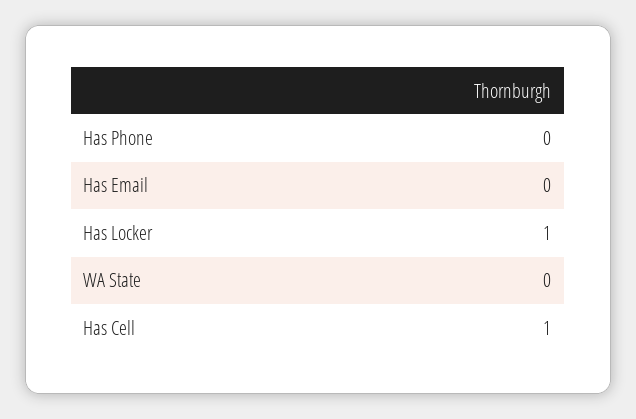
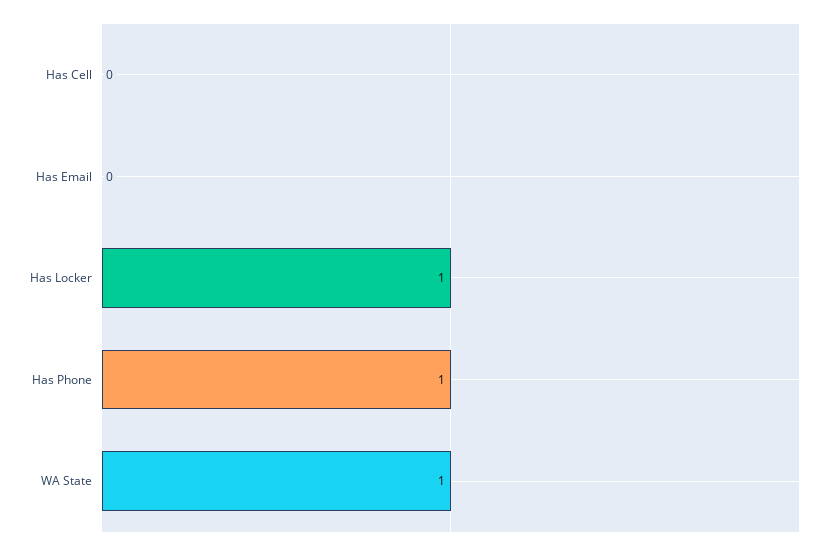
  {
-   "Has Phone": 0,
+   "Has Phone": 1,
    "Has Email": 0,
    "Has Locker": 1,
-   "WA State": 0,
+   "WA State": 1,
-   "Has Cell": 1
+   "Has Cell": 0
  }

